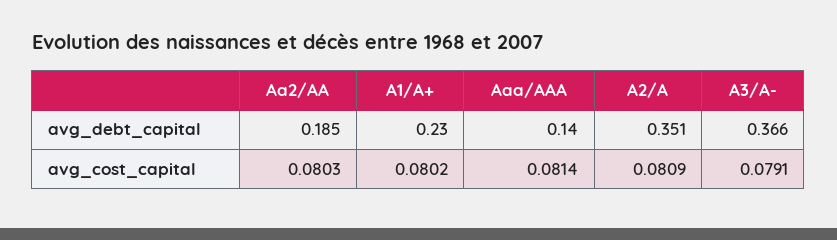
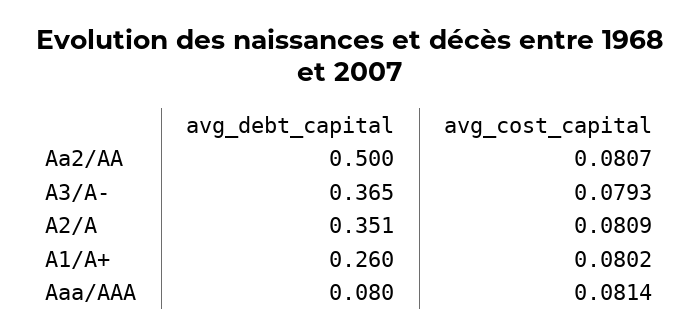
  {
    "Aa2/AA": {
-     "avg_debt_capital": 0.185,
+     "avg_debt_capital": 0.5,
-     "avg_cost_capital": 0.0803
+     "avg_cost_capital": 0.0807
    },
    "A1/A+": {
-     "avg_debt_capital": 0.23,
+     "avg_debt_capital": 0.26,
      "avg_cost_capital": 0.0802
    },
    "Aaa/AAA": {
-     "avg_debt_capital": 0.14,
+     "avg_debt_capital": 0.08,
      "avg_cost_capital": 0.0814
    },
    "A2/A": {
      "avg_debt_capital": 0.351,
      "avg_cost_capital": 0.0809
    },
    "A3/A-": {
-     "avg_debt_capital": 0.366,
+     "avg_debt_capital": 0.365,
-     "avg_cost_capital": 0.0791
+     "avg_cost_capital": 0.0793
    }
  }

